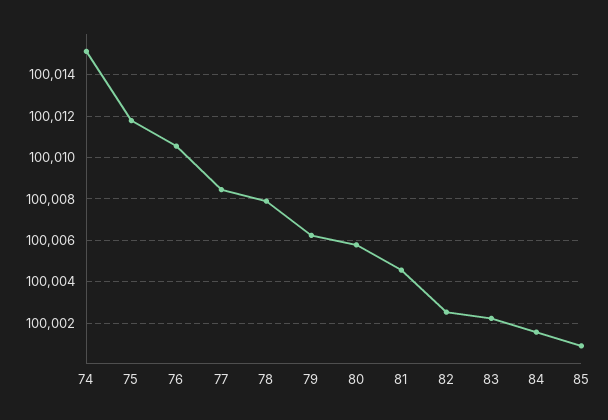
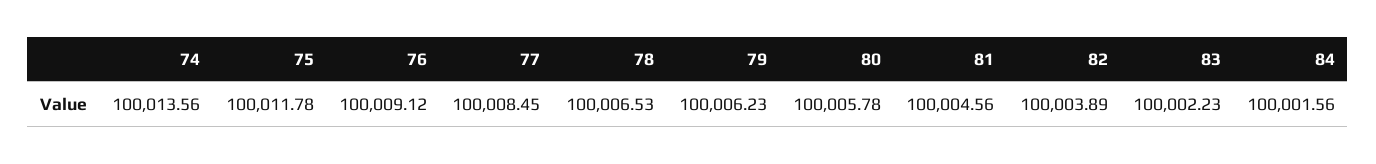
  {
-   "74": 100015,
+   "74": 100013.56,
    "75": 100011.78,
-   "76": 100010.5,
+   "76": 100009.12,
    "77": 100008.45,
-   "78": 100008,
+   "78": 100006.53,
    "79": 100006.23,
    "80": 100005.78,
    "81": 100004.56,
-   "82": 100002.5,
+   "82": 100003.89,
    "83": 100002.23,
-   "84": 100001.56,
+   "84": 100001.56
-   "85": 100001
  }

